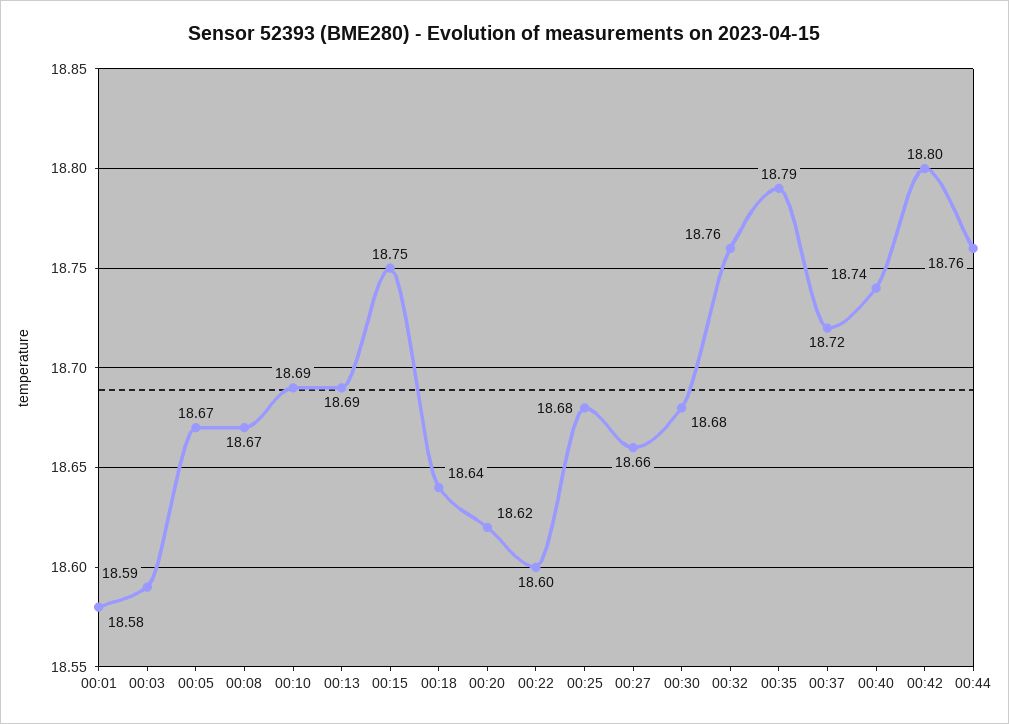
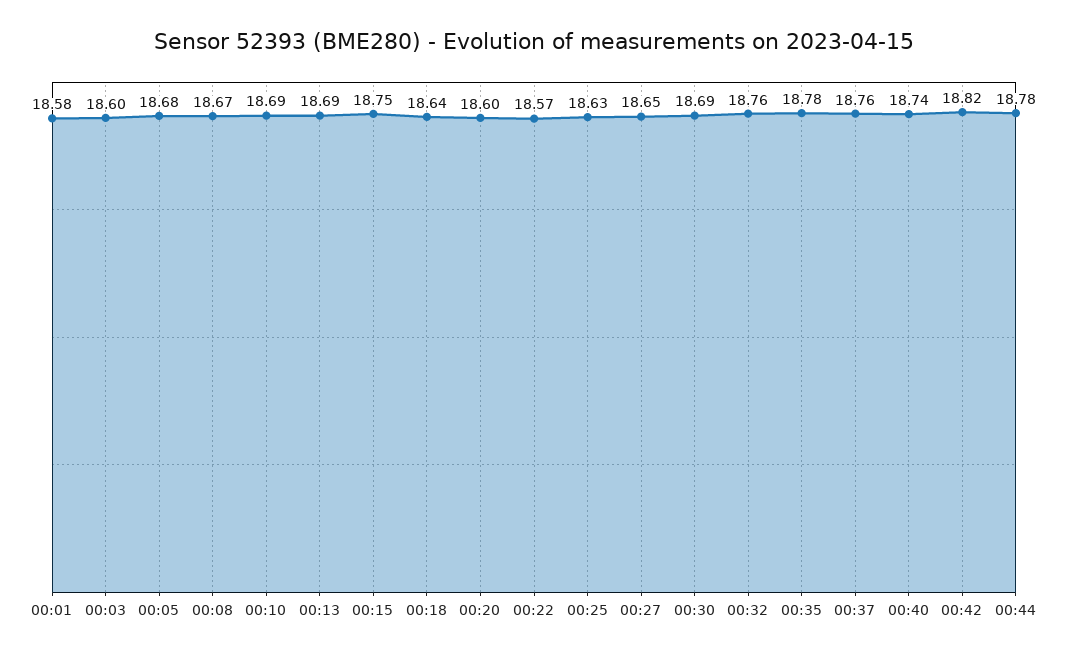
  {
    "00:01": 18.58,
-   "00:03": 18.59,
+   "00:03": 18.6,
-   "00:05": 18.67,
+   "00:05": 18.68,
    "00:08": 18.67,
    "00:10": 18.69,
    "00:13": 18.69,
    "00:15": 18.75,
    "00:18": 18.64,
-   "00:20": 18.62,
+   "00:20": 18.6,
-   "00:22": 18.6,
+   "00:22": 18.57,
-   "00:25": 18.68,
+   "00:25": 18.63,
-   "00:27": 18.66,
+   "00:27": 18.65,
-   "00:30": 18.68,
+   "00:30": 18.69,
    "00:32": 18.76,
-   "00:35": 18.79,
+   "00:35": 18.78,
-   "00:37": 18.72,
+   "00:37": 18.76,
    "00:40": 18.74,
-   "00:42": 18.8,
+   "00:42": 18.82,
-   "00:44": 18.76
+   "00:44": 18.78
  }

